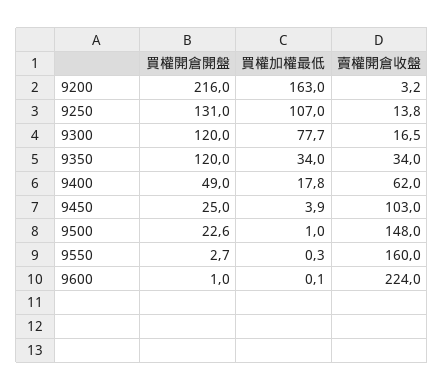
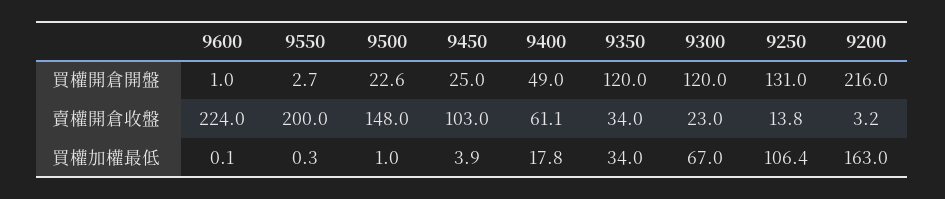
  {
    "買權開倉開盤": {
      "9200": 216,
      "9250": 131,
      "9300": 120,
      "9350": 120,
      "9400": 49,
      "9450": 25,
      "9500": 22.6,
      "9550": 2.7,
      "9600": 1
    },
    "買權加權最低": {
      "9200": 163,
-     "9250": 107,
+     "9250": 106.4,
-     "9300": 77.7,
+     "9300": 67,
      "9350": 34,
      "9400": 17.8,
      "9450": 3.9,
      "9500": 1,
      "9550": 0.3,
      "9600": 0.1
    },
    "賣權開倉收盤": {
      "9200": 3.2,
      "9250": 13.8,
-     "9300": 16.5,
+     "9300": 23,
      "9350": 34,
-     "9400": 62,
+     "9400": 61.1,
      "9450": 103,
      "9500": 148,
-     "9550": 160,
+     "9550": 200,
      "9600": 224
    }
  }

